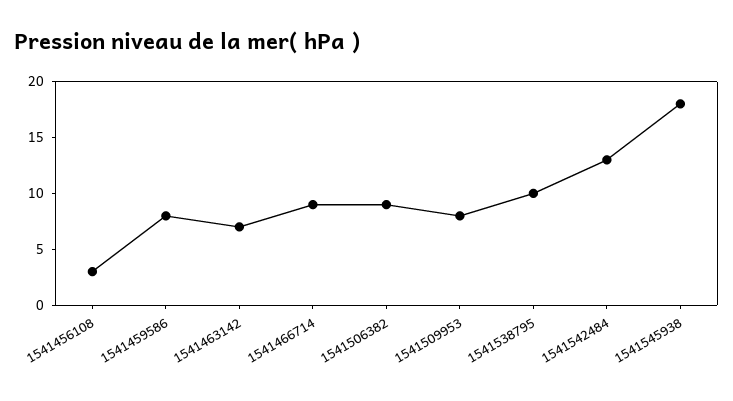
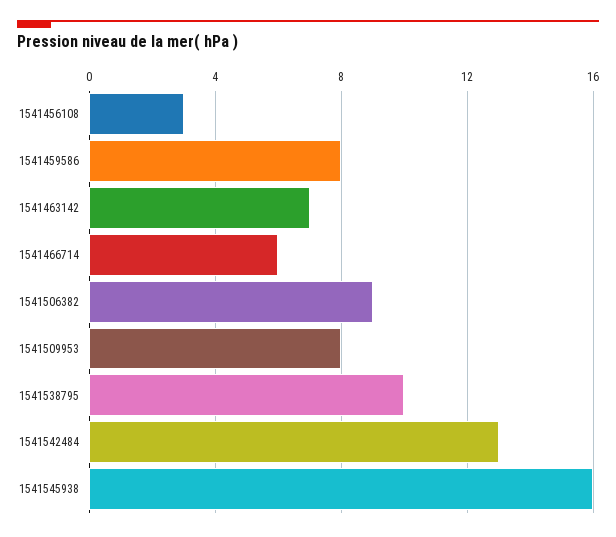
  {
    "1541456108": 3,
    "1541459586": 8,
    "1541463142": 7,
-   "1541466714": 9,
+   "1541466714": 6,
    "1541506382": 9,
    "1541509953": 8,
    "1541538795": 10,
    "1541542484": 13,
-   "1541545938": 18
+   "1541545938": 16
  }

